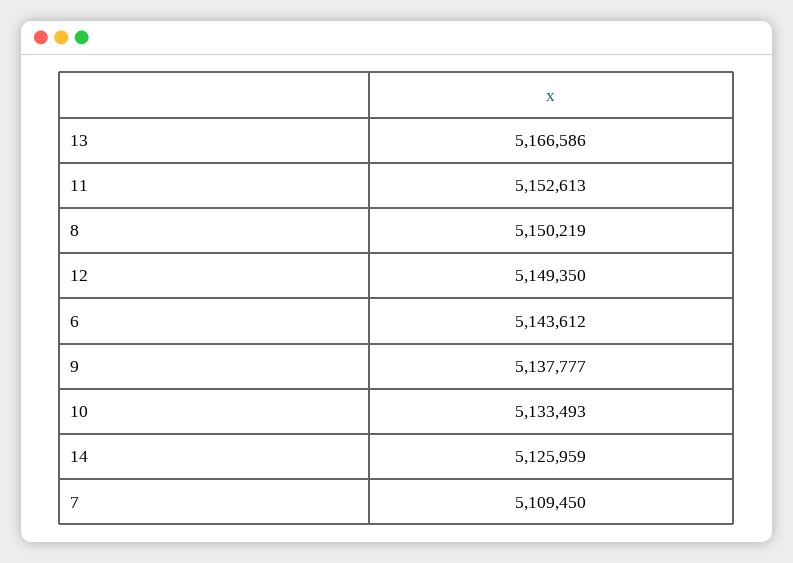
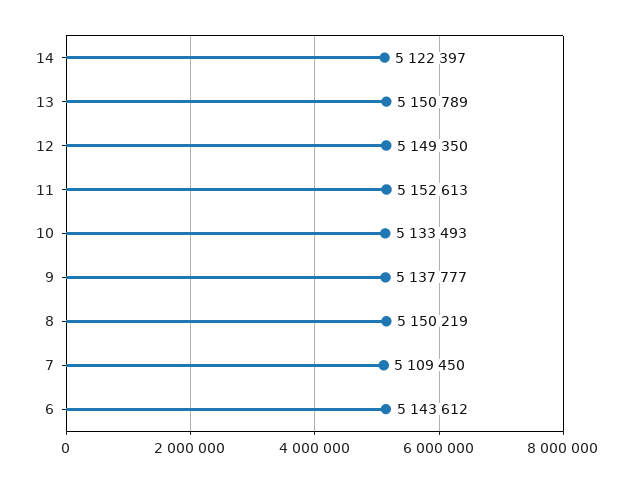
  {
-   "13": 5166586,
+   "13": 5150789,
    "11": 5152613,
    "8": 5150219,
    "12": 5149350,
    "6": 5143612,
    "9": 5137777,
    "10": 5133493,
-   "14": 5125959,
+   "14": 5122397,
    "7": 5109450
  }

